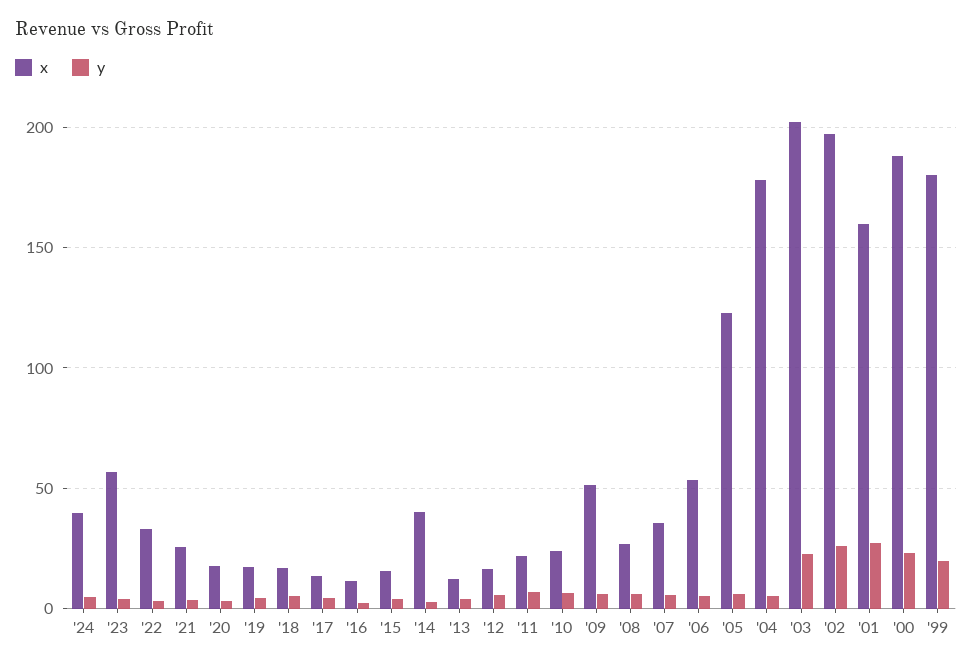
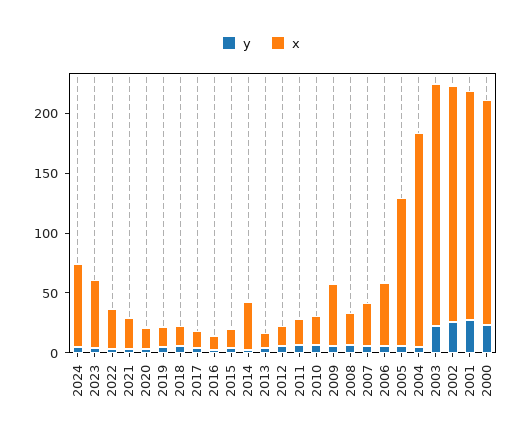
  {
    "x": {
-     "'24": 40,
+     "'24": 70,
      "'23": 55,
      "'22": 35,
      "'21": 25,
      "'20": 20,
      "'19": 15,
      "'18": 15,
      "'17": 15,
      "'16": 10,
      "'15": 15,
      "'14": 40,
      "'13": 15,
      "'12": 15,
      "'11": 20,
      "'10": 25,
      "'09": 50,
      "'08": 25,
      "'07": 35,
      "'06": 55,
      "'05": 125,
      "'04": 180,
      "'03": 200,
      "'02": 195,
-     "'01": 160,
+     "'01": 190,
-     "'00": 190,
+     "'00": 190
-     "'99": 180
    },
    "y": {
      "'24": 5,
      "'23": 5,
      "'22": 5,
      "'21": 5,
      "'20": 5,
      "'19": 5,
      "'18": 5,
      "'17": 5,
      "'16": 5,
      "'15": 5,
      "'14": 5,
      "'13": 5,
      "'12": 5,
      "'11": 5,
      "'10": 5,
      "'09": 5,
      "'08": 5,
      "'07": 5,
      "'06": 5,
      "'05": 5,
      "'04": 5,
      "'03": 25,
      "'02": 25,
      "'01": 30,
-     "'00": 25,
+     "'00": 25
-     "'99": 20
    }
  }

